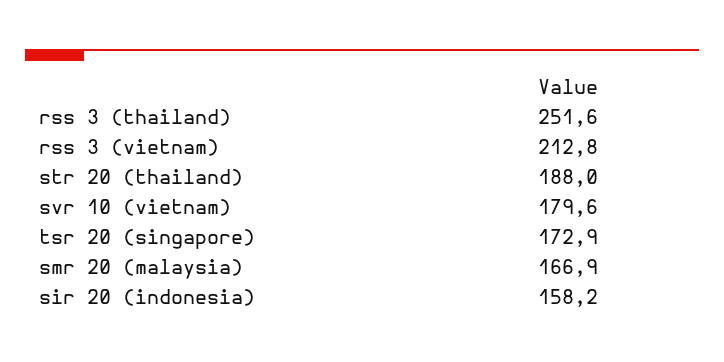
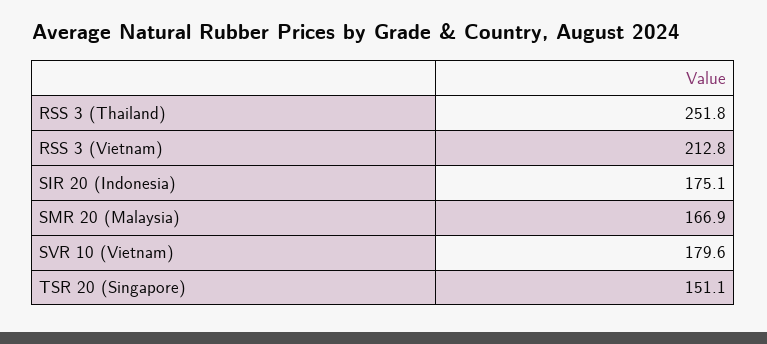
  {
-   "rss 3 (thailand)": 251.6,
+   "rss 3 (thailand)": 251.8,
    "rss 3 (vietnam)": 212.8,
-   "str 20 (thailand)": 188,
    "svr 10 (vietnam)": 179.6,
-   "tsr 20 (singapore)": 172.9,
+   "tsr 20 (singapore)": 151.1,
    "smr 20 (malaysia)": 166.9,
-   "sir 20 (indonesia)": 158.2
+   "sir 20 (indonesia)": 175.1
  }

